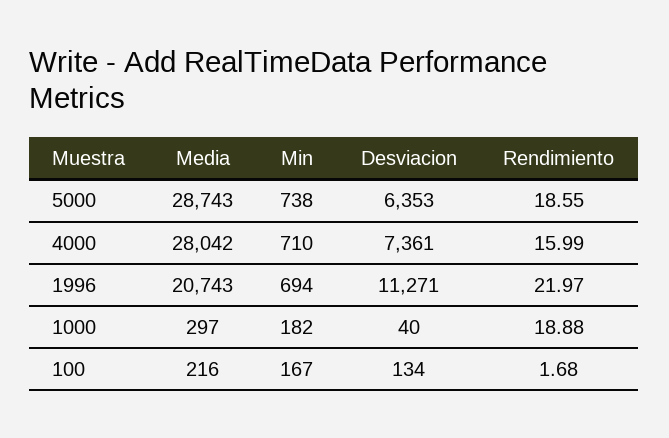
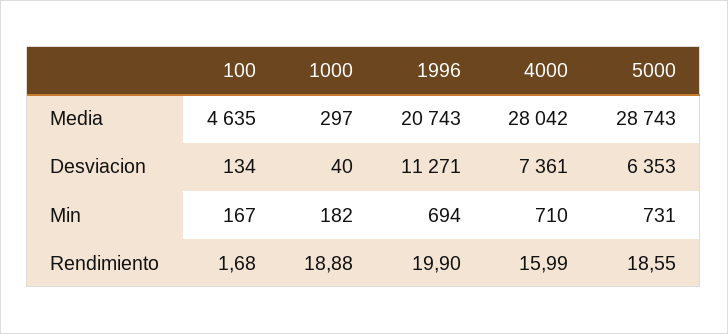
  {
    "Media": {
      "5000": 28743,
      "4000": 28042,
      "1996": 20743,
      "1000": 297,
-     "100": 216
+     "100": 4635
    },
    "Min": {
-     "5000": 738,
+     "5000": 731,
      "4000": 710,
      "1996": 694,
      "1000": 182,
      "100": 167
    },
    "Desviacion": {
      "5000": 6353,
      "4000": 7361,
      "1996": 11271,
      "1000": 40,
      "100": 134
    },
    "Rendimiento": {
      "5000": 18.55,
      "4000": 15.99,
-     "1996": 21.97,
+     "1996": 19.9,
      "1000": 18.88,
      "100": 1.68
    }
  }

